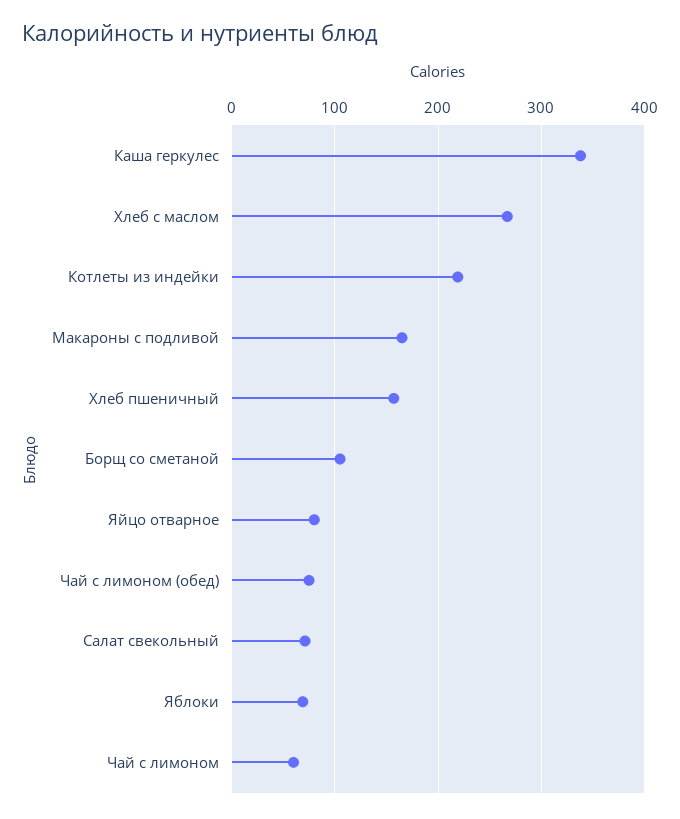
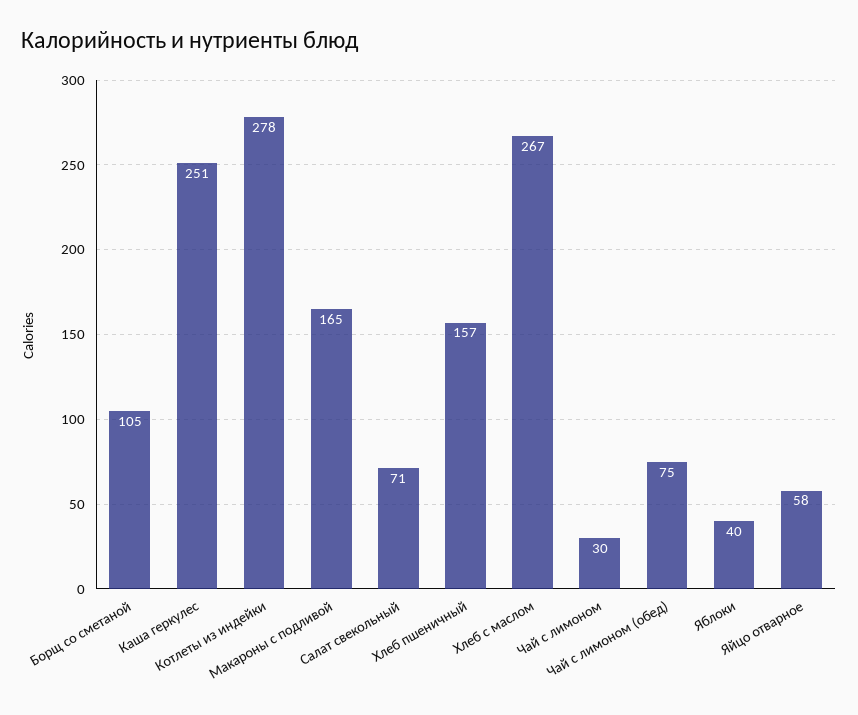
  {
-   "Каша геркулес": 340,
+   "Каша геркулес": 251,
    "Хлеб с маслом": 267,
-   "Котлеты из индейки": 220,
+   "Котлеты из индейки": 278,
    "Макароны с подливой": 165,
    "Хлеб пшеничный": 157,
    "Борщ со сметаной": 105,
-   "Яйцо отварное": 80,
+   "Яйцо отварное": 58,
    "Чай с лимоном (обед)": 75,
    "Салат свекольный": 71,
-   "Яблоки": 70,
+   "Яблоки": 40,
-   "Чай с лимоном": 60
+   "Чай с лимоном": 30
  }

